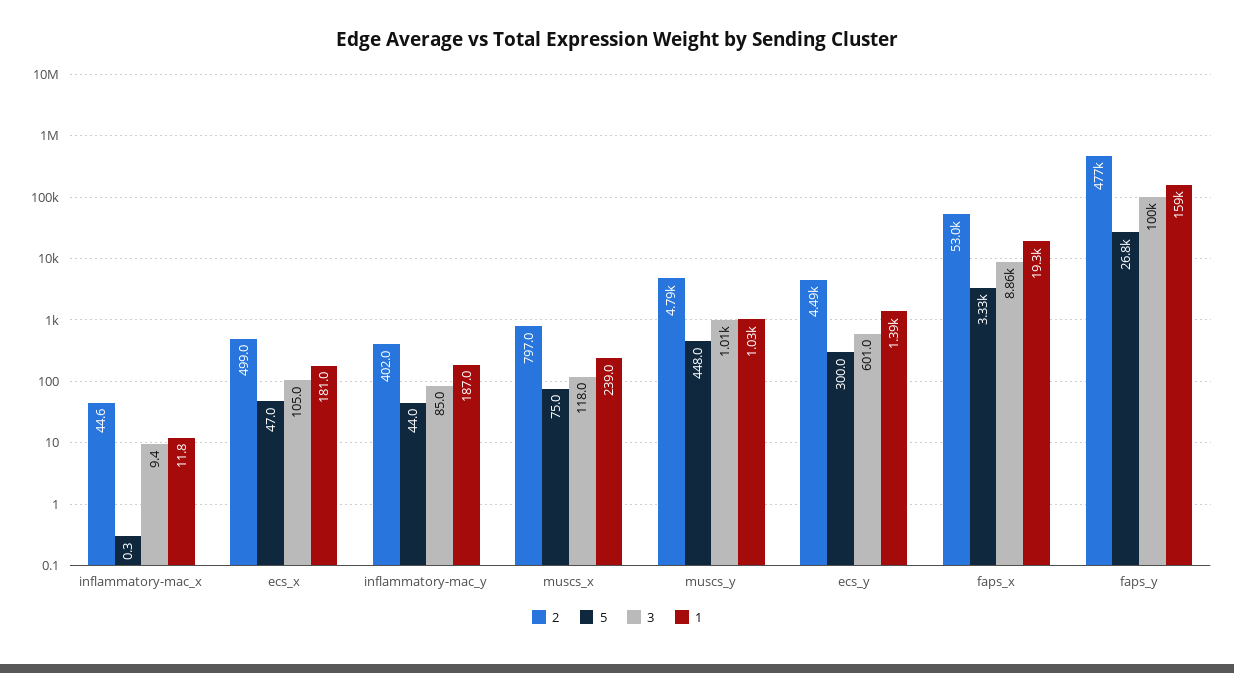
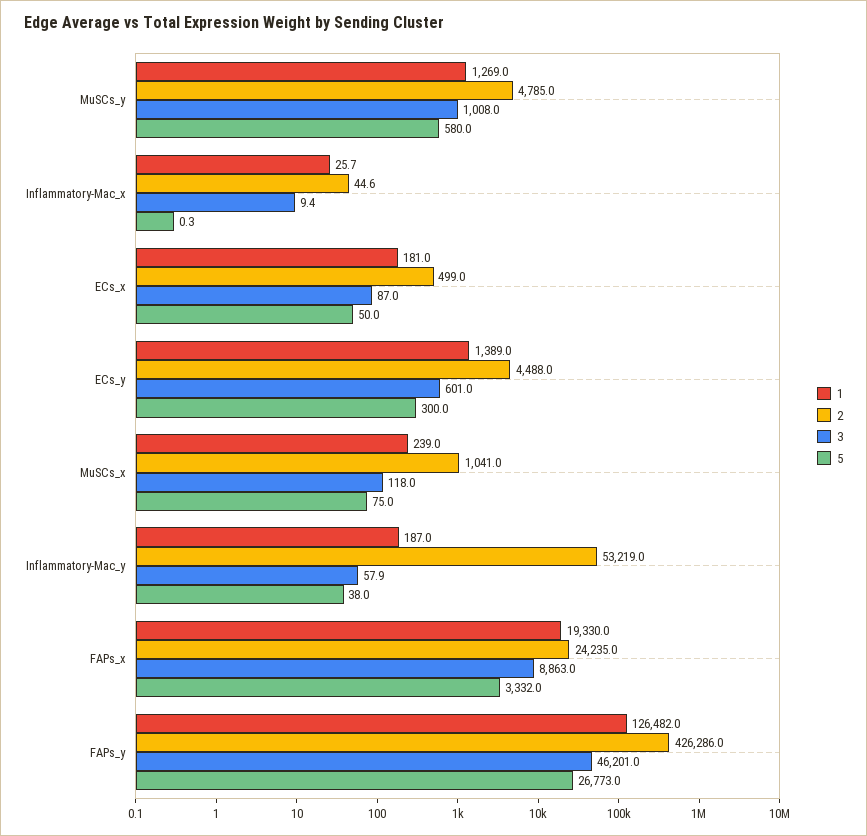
  {
    "2": {
      "inflammatory-mac_x": 44.6,
      "ecs_x": 499,
-     "inflammatory-mac_y": 402,
+     "inflammatory-mac_y": 53219,
-     "muscs_x": 797,
+     "muscs_x": 1041,
      "muscs_y": 4785,
      "ecs_y": 4488,
-     "faps_x": 53000,
+     "faps_x": 24235,
-     "faps_y": 477000
+     "faps_y": 426286
    },
    "5": {
      "inflammatory-mac_x": 0.3,
-     "ecs_x": 47,
+     "ecs_x": 50,
-     "inflammatory-mac_y": 44,
+     "inflammatory-mac_y": 38,
      "muscs_x": 75,
-     "muscs_y": 448,
+     "muscs_y": 580,
      "ecs_y": 300,
      "faps_x": 3332,
      "faps_y": 26773
    },
    "3": {
      "inflammatory-mac_x": 9.4,
-     "ecs_x": 105,
+     "ecs_x": 87,
-     "inflammatory-mac_y": 85,
+     "inflammatory-mac_y": 57.9,
      "muscs_x": 118,
      "muscs_y": 1008,
      "ecs_y": 601,
      "faps_x": 8863,
-     "faps_y": 100000
+     "faps_y": 46201
    },
    "1": {
-     "inflammatory-mac_x": 11.8,
+     "inflammatory-mac_x": 25.7,
      "ecs_x": 181,
      "inflammatory-mac_y": 187,
      "muscs_x": 239,
-     "muscs_y": 1030,
+     "muscs_y": 1269,
      "ecs_y": 1389,
      "faps_x": 19330,
-     "faps_y": 159000
+     "faps_y": 126482
    }
  }

